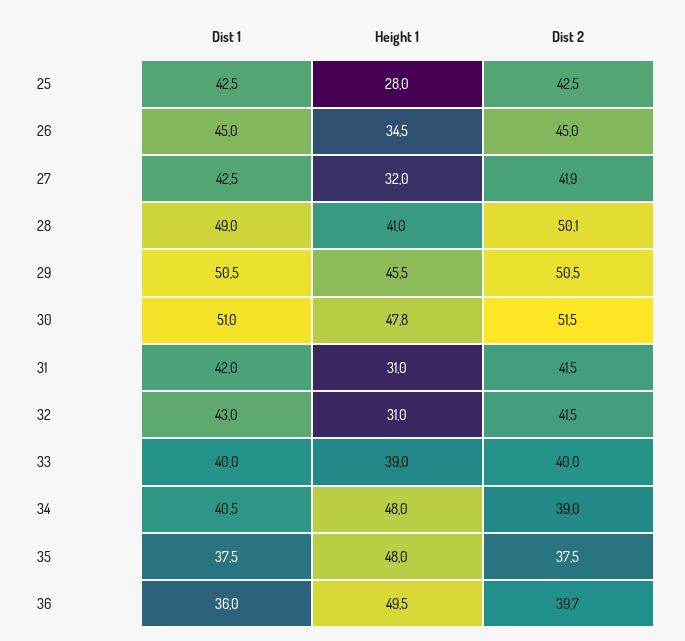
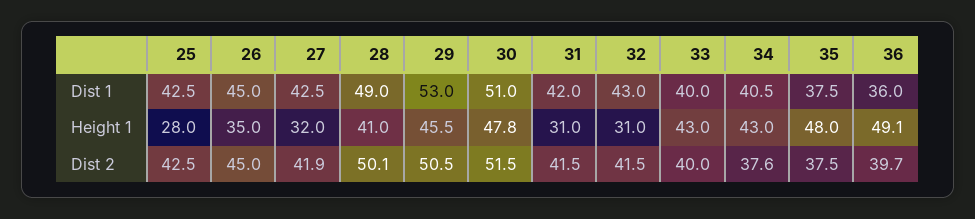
  {
    "Dist 1": {
      "25": 42.5,
      "26": 45,
      "27": 42.5,
      "28": 49,
-     "29": 50.5,
+     "29": 53,
      "30": 51,
      "31": 42,
      "32": 43,
      "33": 40,
      "34": 40.5,
      "35": 37.5,
      "36": 36
    },
    "Height 1": {
      "25": 28,
-     "26": 34.5,
+     "26": 35,
      "27": 32,
      "28": 41,
      "29": 45.5,
      "30": 47.8,
      "31": 31,
      "32": 31,
-     "33": 39,
+     "33": 43,
-     "34": 48,
+     "34": 43,
      "35": 48,
-     "36": 49.5
+     "36": 49.1
    },
    "Dist 2": {
      "25": 42.5,
      "26": 45,
      "27": 41.9,
      "28": 50.1,
      "29": 50.5,
      "30": 51.5,
      "31": 41.5,
      "32": 41.5,
      "33": 40,
-     "34": 39,
+     "34": 37.6,
      "35": 37.5,
      "36": 39.7
    }
  }

